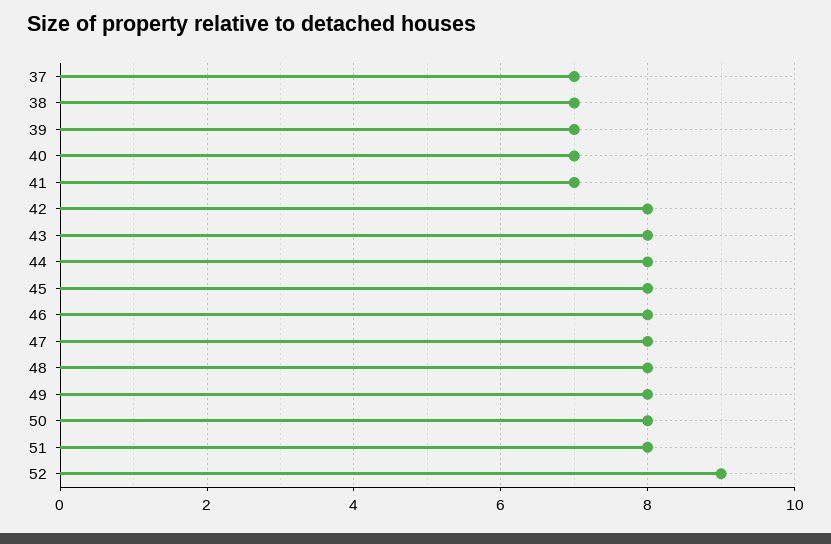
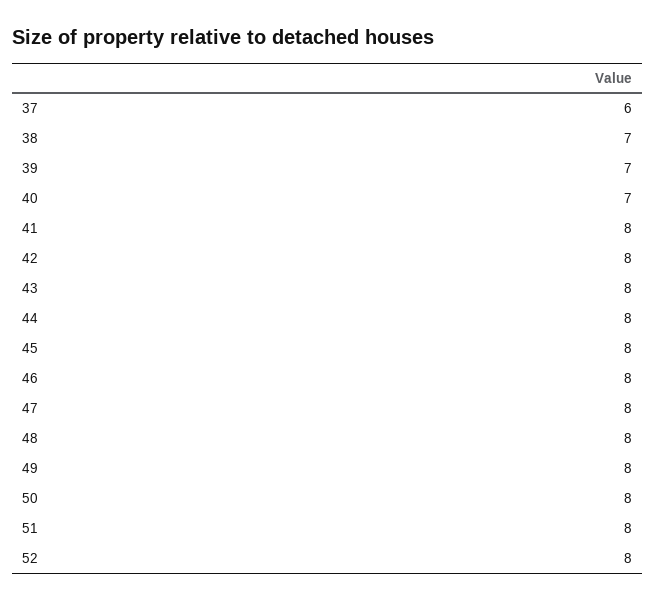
  {
-   "37": 7,
+   "37": 6,
    "38": 7,
    "39": 7,
    "40": 7,
-   "41": 7,
+   "41": 8,
    "42": 8,
    "43": 8,
    "44": 8,
    "45": 8,
    "46": 8,
    "47": 8,
    "48": 8,
    "49": 8,
    "50": 8,
    "51": 8,
-   "52": 9
+   "52": 8
  }

